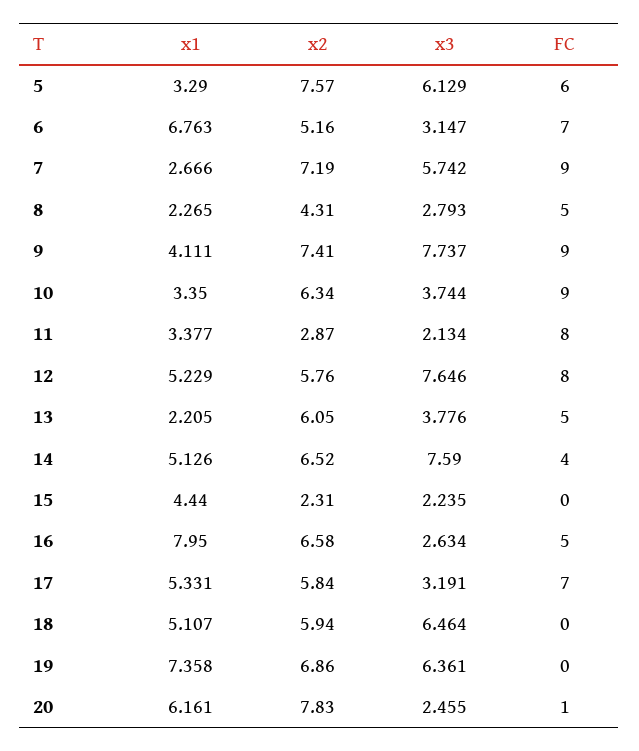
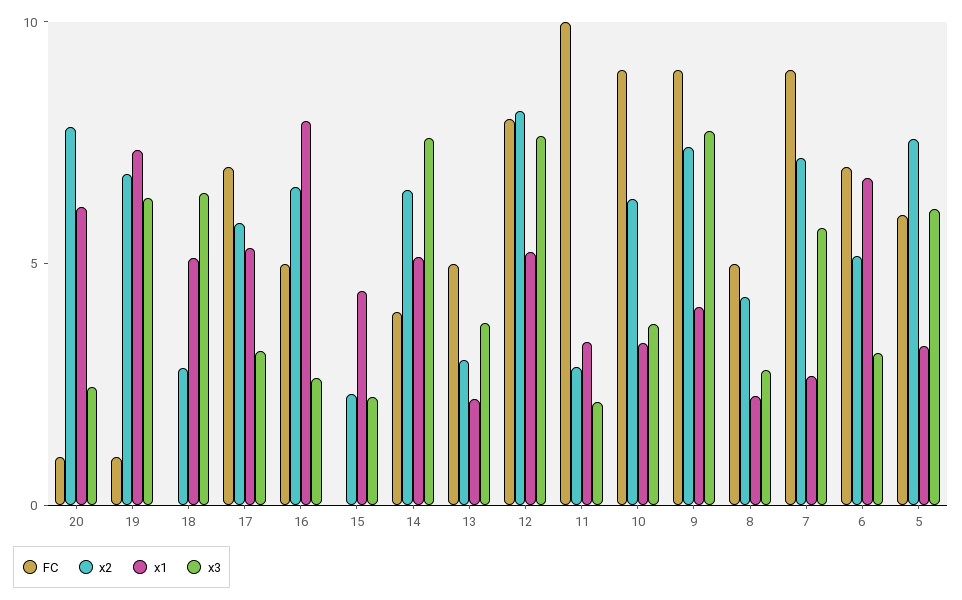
  {
    "x1": {
      "5": 3.29,
      "6": 6.763,
      "7": 2.666,
      "8": 2.265,
      "9": 4.111,
      "10": 3.35,
      "11": 3.377,
      "12": 5.229,
      "13": 2.205,
      "14": 5.126,
      "15": 4.44,
      "16": 7.95,
      "17": 5.331,
      "18": 5.107,
      "19": 7.358,
      "20": 6.161
    },
    "x2": {
      "5": 7.57,
      "6": 5.16,
      "7": 7.19,
      "8": 4.31,
      "9": 7.41,
      "10": 6.34,
      "11": 2.87,
-     "12": 5.76,
+     "12": 8,
-     "13": 6.05,
+     "13": 3,
      "14": 6.52,
      "15": 2.31,
      "16": 6.58,
      "17": 5.84,
-     "18": 5.94,
+     "18": 3,
      "19": 6.86,
      "20": 7.83
    },
    "x3": {
      "5": 6.129,
      "6": 3.147,
      "7": 5.742,
      "8": 2.793,
      "9": 7.737,
      "10": 3.744,
      "11": 2.134,
      "12": 7.646,
      "13": 3.776,
      "14": 7.59,
      "15": 2.235,
      "16": 2.634,
      "17": 3.191,
      "18": 6.464,
      "19": 6.361,
      "20": 2.455
    },
    "FC": {
      "5": 6,
      "6": 7,
      "7": 9,
      "8": 5,
      "9": 9,
      "10": 9,
-     "11": 8,
+     "11": 10,
      "12": 8,
      "13": 5,
      "14": 4,
      "15": 0,
      "16": 5,
      "17": 7,
      "18": 0,
-     "19": 0,
+     "19": 1,
      "20": 1
    }
  }

